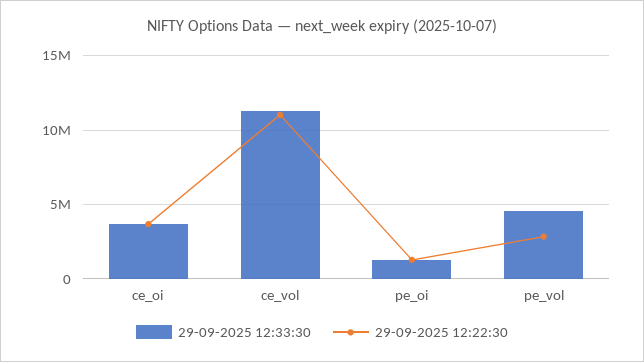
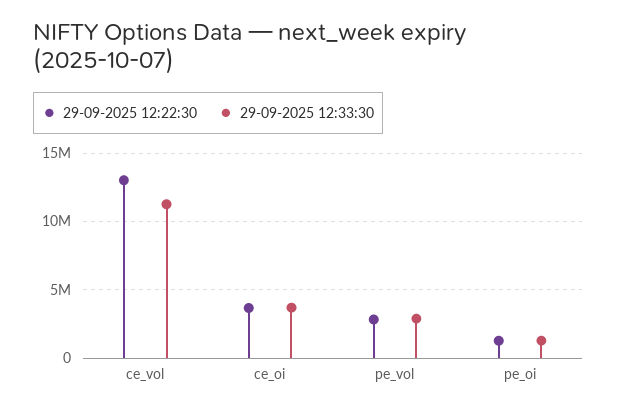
  {
    "29-09-2025 12:33:30": {
      "ce_oi": 3500000,
      "ce_vol": 11500000,
      "pe_oi": 1500000,
-     "pe_vol": 4500000
+     "pe_vol": 3000000
    },
    "29-09-2025 12:22:30": {
      "ce_oi": 3500000,
-     "ce_vol": 11000000,
+     "ce_vol": 13000000,
      "pe_oi": 1500000,
      "pe_vol": 3000000
    }
  }

